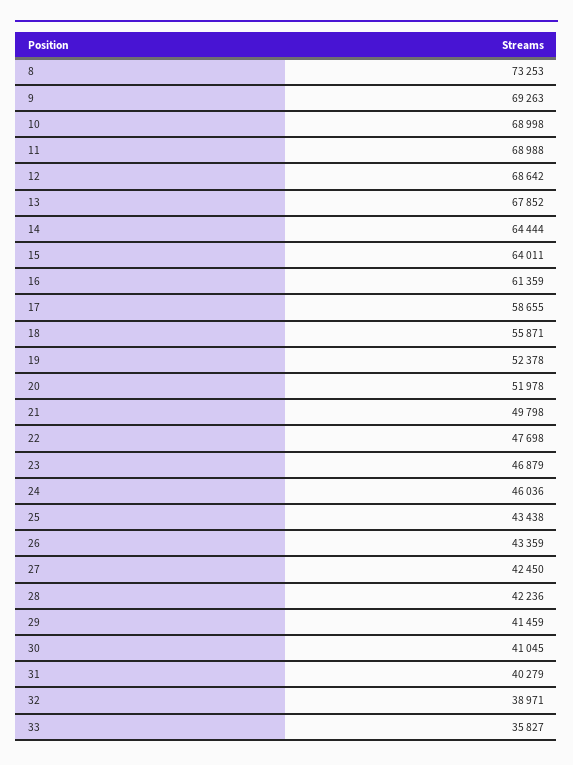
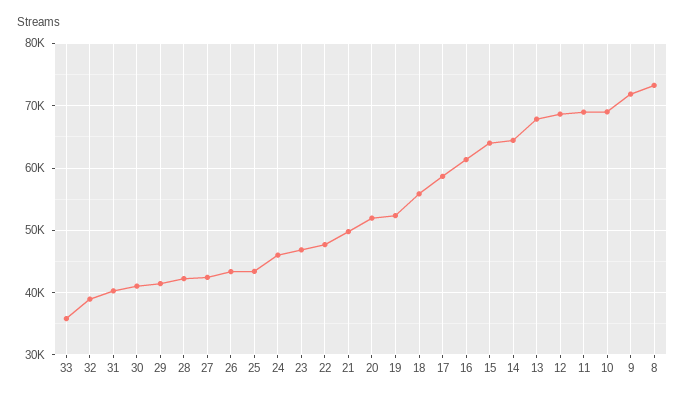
  {
    "8": 73253,
-   "9": 69263,
+   "9": 72000,
    "10": 68998,
    "11": 68988,
    "12": 68642,
    "13": 67852,
    "14": 64444,
    "15": 64011,
    "16": 61359,
    "17": 58655,
    "18": 55871,
    "19": 52378,
    "20": 51978,
    "21": 49798,
    "22": 47698,
    "23": 46879,
    "24": 46036,
    "25": 43438,
    "26": 43359,
    "27": 42450,
    "28": 42236,
    "29": 41459,
    "30": 41045,
    "31": 40279,
    "32": 38971,
    "33": 35827
  }

